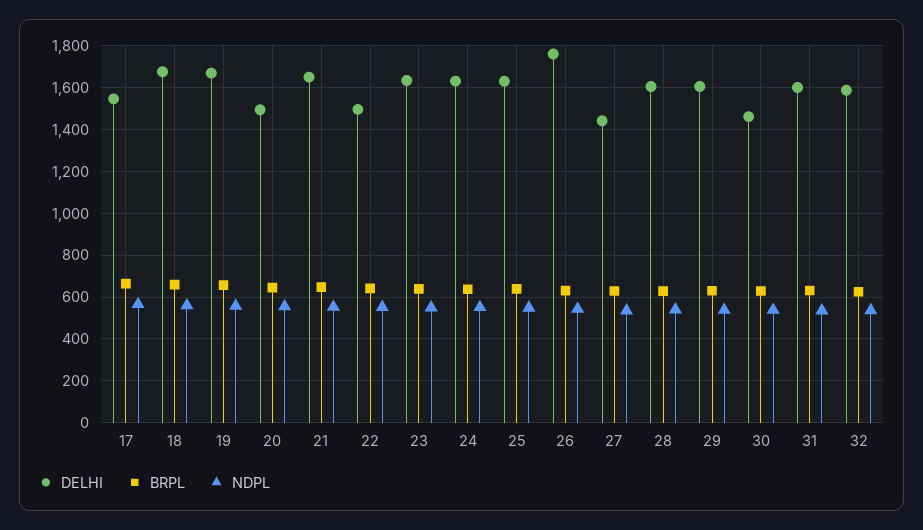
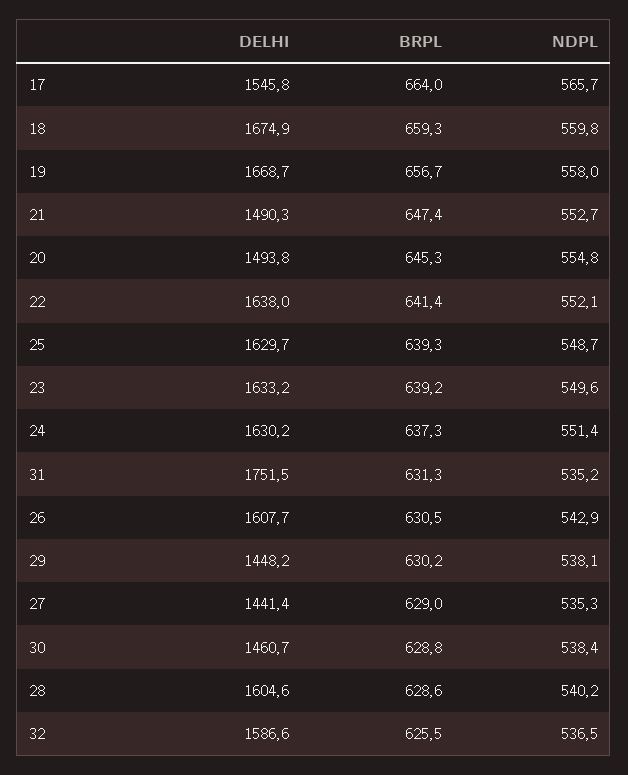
  {
    "DELHI": {
      "17": 1545.8,
      "18": 1674.9,
      "19": 1668.7,
      "20": 1493.8,
-     "21": 1650,
+     "21": 1490.3,
-     "22": 1500,
+     "22": 1638,
      "23": 1633.2,
      "24": 1630.2,
      "25": 1629.7,
-     "26": 1750,
+     "26": 1607.7,
      "27": 1441.4,
      "28": 1604.6,
-     "29": 1600,
+     "29": 1448.2,
      "30": 1460.7,
-     "31": 1600,
+     "31": 1751.5,
      "32": 1586.6
    },
    "BRPL": {
      "17": 664,
      "18": 659.3,
      "19": 656.7,
      "20": 645.3,
      "21": 647.4,
      "22": 641.4,
      "23": 639.2,
      "24": 637.3,
      "25": 639.3,
      "26": 630.5,
      "27": 629,
      "28": 628.6,
      "29": 630.2,
      "30": 628.8,
      "31": 631.3,
      "32": 625.5
    },
    "NDPL": {
      "17": 565.7,
      "18": 559.8,
      "19": 558,
      "20": 554.8,
      "21": 552.7,
      "22": 552.1,
      "23": 549.6,
      "24": 551.4,
      "25": 548.7,
      "26": 542.9,
      "27": 535.3,
      "28": 540.2,
      "29": 538.1,
      "30": 538.4,
      "31": 535.2,
      "32": 536.5
    }
  }

